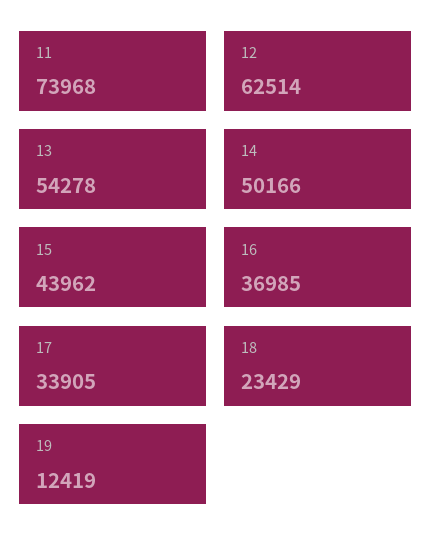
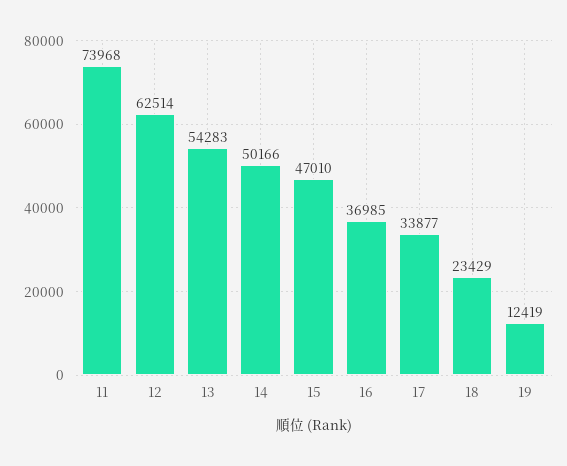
  {
    "11": 73968,
    "12": 62514,
-   "13": 54278,
+   "13": 54283,
    "14": 50166,
-   "15": 43962,
+   "15": 47010,
    "16": 36985,
-   "17": 33905,
+   "17": 33877,
    "18": 23429,
    "19": 12419
  }

